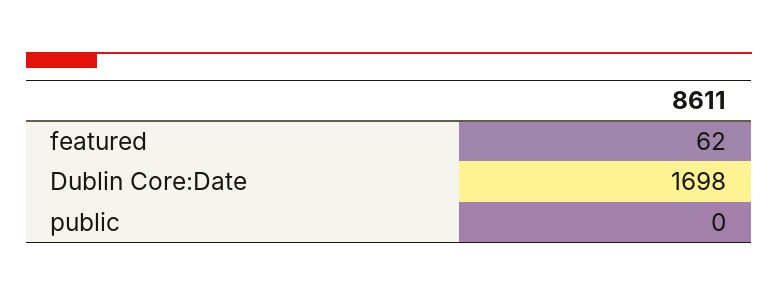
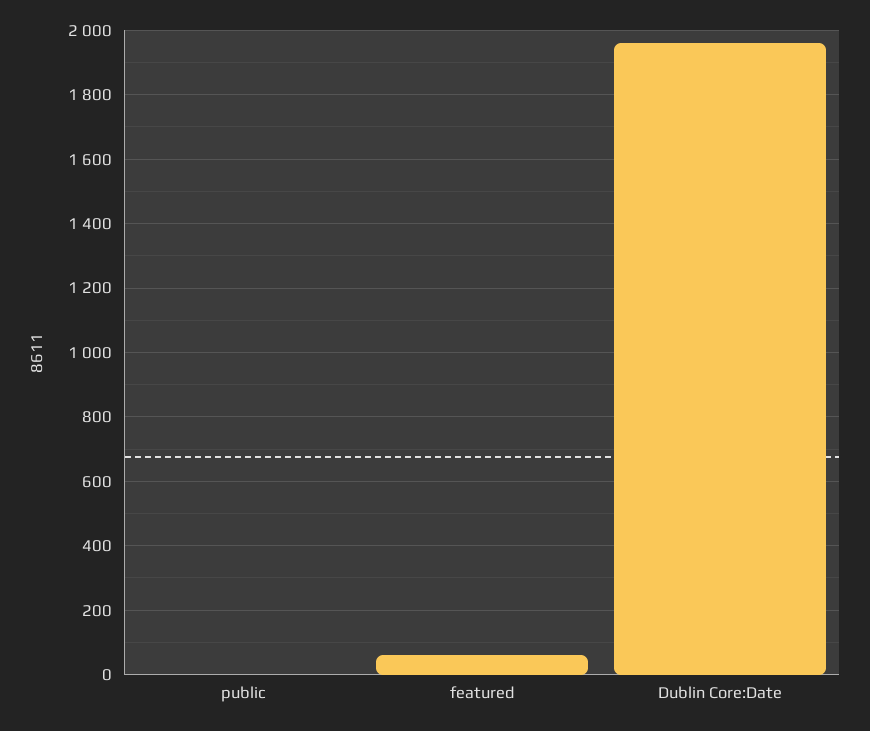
  {
    "featured": 62,
-   "Dublin Core:Date": 1698,
+   "Dublin Core:Date": 1960,
    "public": 0
  }

